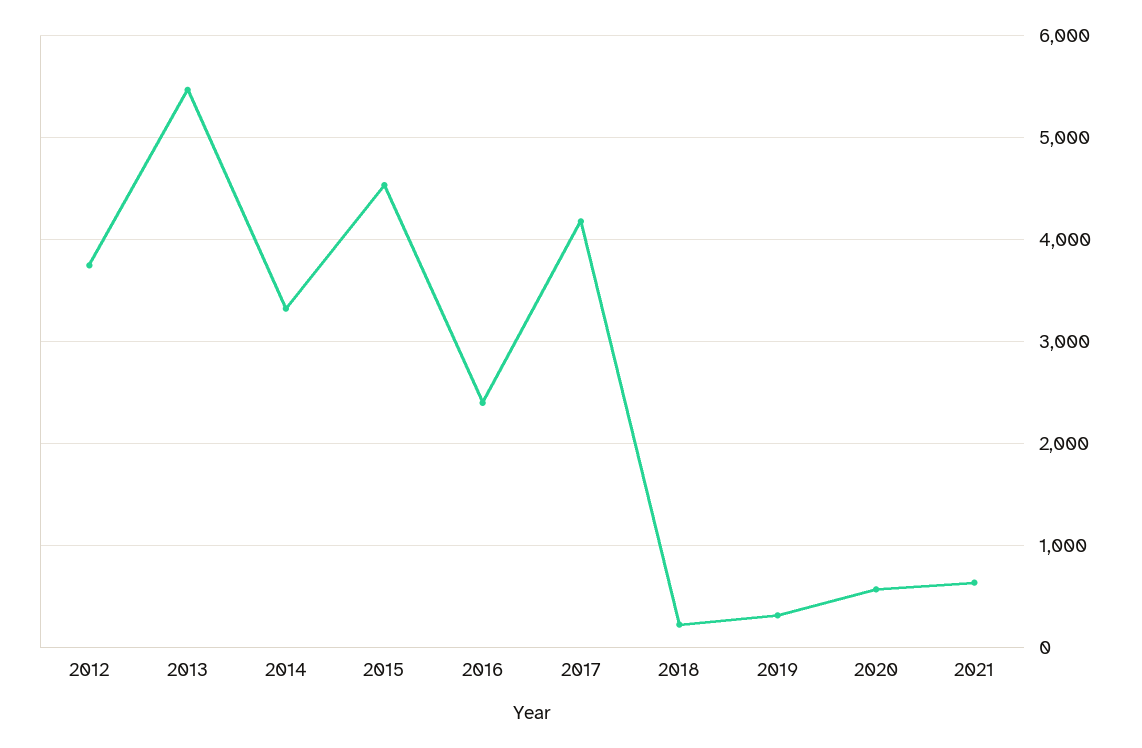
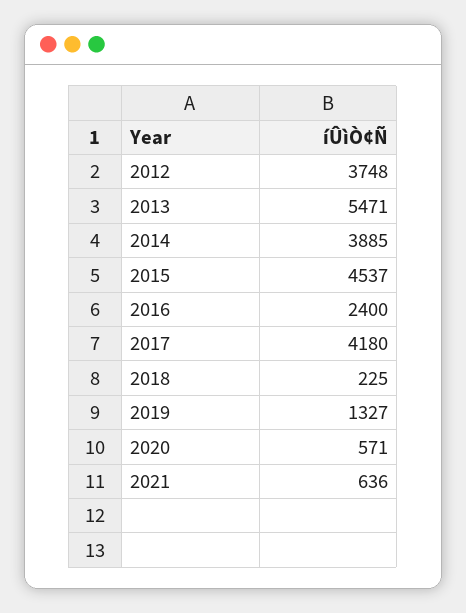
  {
    "2012": 3748,
    "2013": 5471,
-   "2014": 3300,
+   "2014": 3885,
    "2015": 4537,
    "2016": 2400,
    "2017": 4180,
    "2018": 225,
-   "2019": 300,
+   "2019": 1327,
    "2020": 571,
    "2021": 636
  }

